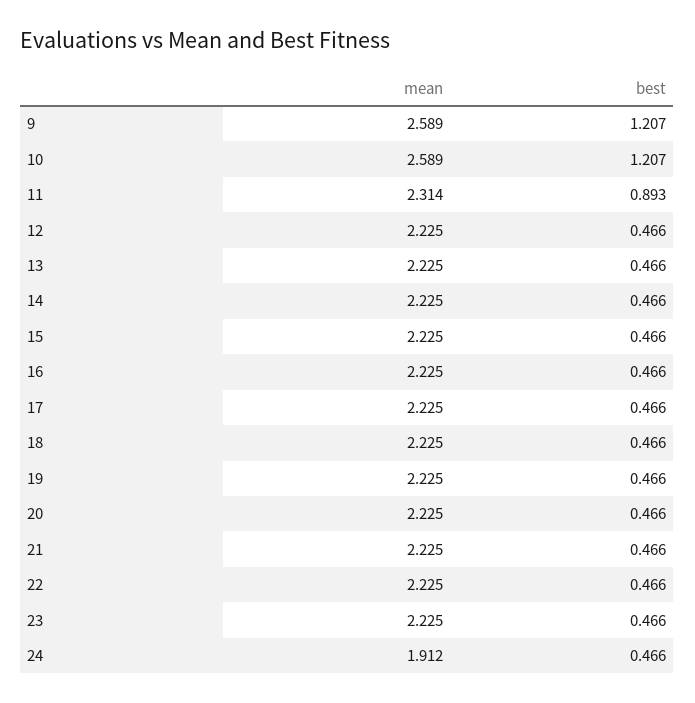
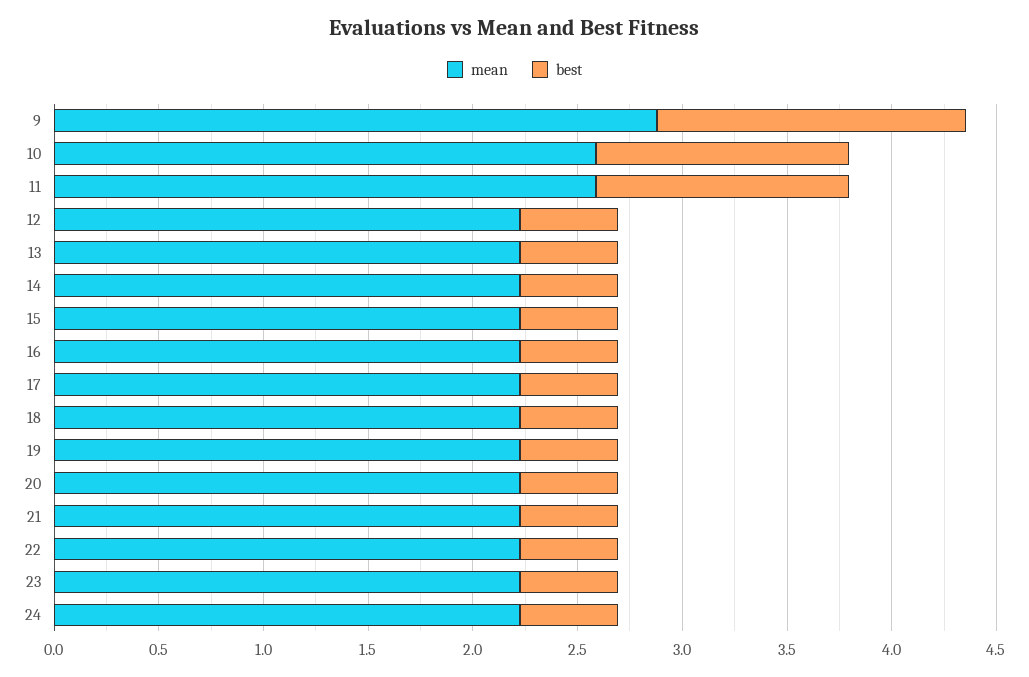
  {
    "mean": {
-     "9": 2.589,
+     "9": 2.9,
      "10": 2.589,
-     "11": 2.314,
+     "11": 2.6,
      "12": 2.225,
      "13": 2.225,
      "14": 2.225,
      "15": 2.225,
      "16": 2.225,
      "17": 2.225,
      "18": 2.225,
      "19": 2.225,
      "20": 2.225,
      "21": 2.225,
      "22": 2.225,
      "23": 2.225,
-     "24": 1.912
+     "24": 2.2
    },
    "best": {
-     "9": 1.207,
+     "9": 1.5,
      "10": 1.207,
-     "11": 0.893,
+     "11": 1.2,
      "12": 0.466,
      "13": 0.466,
      "14": 0.466,
      "15": 0.466,
      "16": 0.466,
      "17": 0.466,
      "18": 0.466,
      "19": 0.466,
      "20": 0.466,
      "21": 0.466,
      "22": 0.466,
      "23": 0.466,
      "24": 0.466
    }
  }

